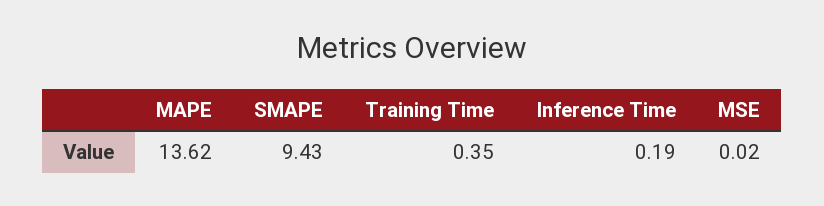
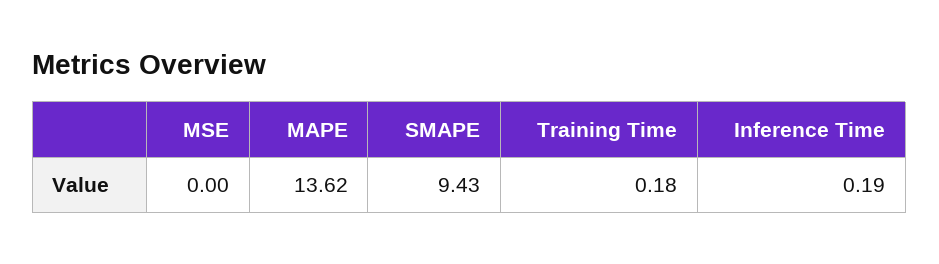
  {
    "MAPE": 13.62,
    "SMAPE": 9.43,
-   "Training Time": 0.35,
+   "Training Time": 0.18,
    "Inference Time": 0.19,
-   "MSE": 0.02
+   "MSE": 0
  }

